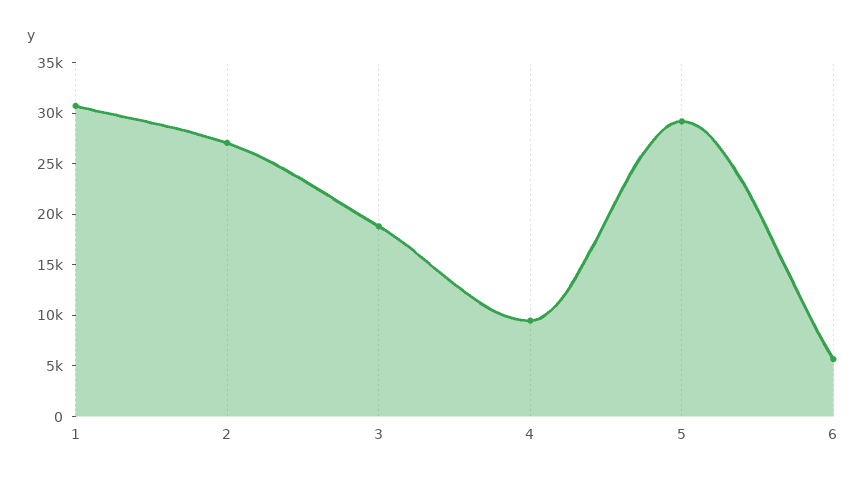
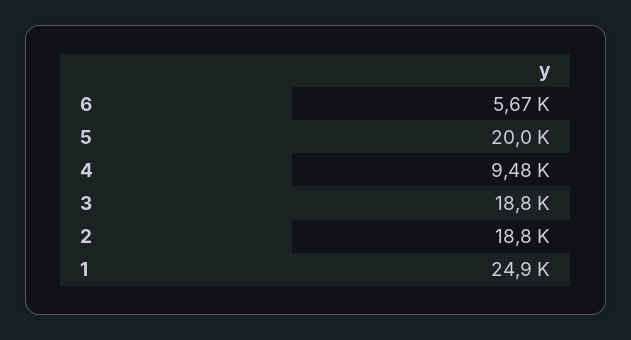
  {
-   "1": 31000,
+   "1": 24900,
-   "2": 27000,
+   "2": 18800,
    "3": 18800,
    "4": 9480,
-   "5": 29000,
+   "5": 20000,
    "6": 5670
  }

